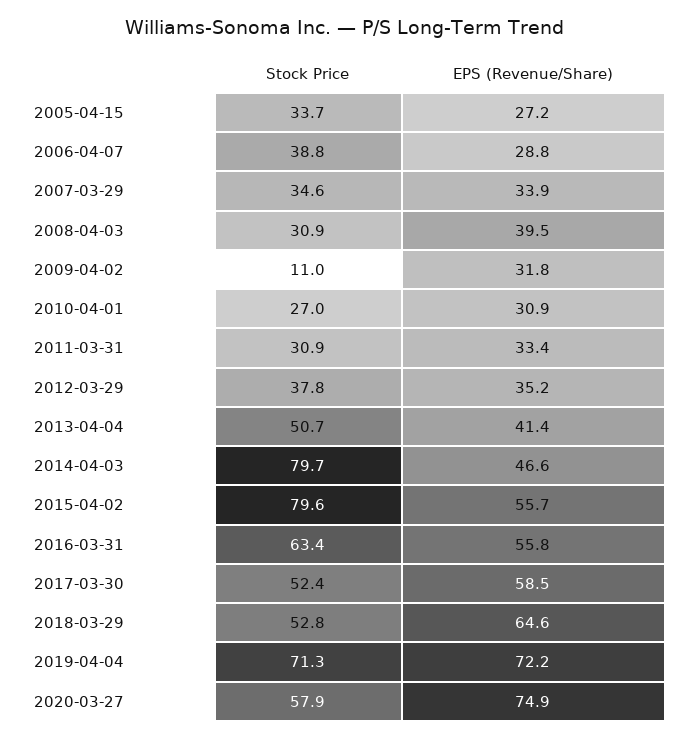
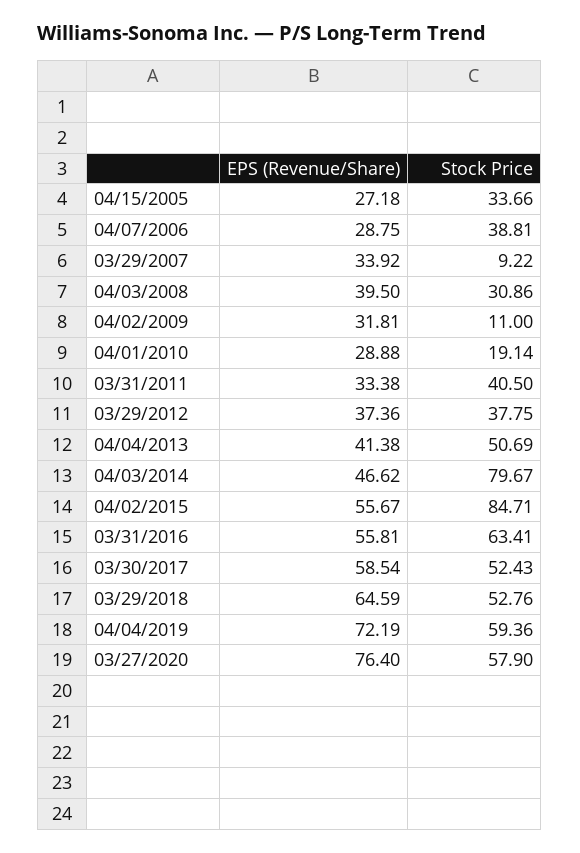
  {
    "Stock Price": {
      "2005-04-15": 33.66,
      "2006-04-07": 38.81,
-     "2007-03-29": 34.6,
+     "2007-03-29": 9.22,
      "2008-04-03": 30.86,
      "2009-04-02": 11,
-     "2010-04-01": 27,
+     "2010-04-01": 19.14,
-     "2011-03-31": 30.9,
+     "2011-03-31": 40.5,
      "2012-03-29": 37.75,
      "2013-04-04": 50.69,
      "2014-04-03": 79.67,
-     "2015-04-02": 79.6,
+     "2015-04-02": 84.71,
      "2016-03-31": 63.41,
      "2017-03-30": 52.43,
      "2018-03-29": 52.76,
-     "2019-04-04": 71.3,
+     "2019-04-04": 59.36,
      "2020-03-27": 57.9
    },
    "EPS (Revenue/Share)": {
      "2005-04-15": 27.18,
      "2006-04-07": 28.75,
      "2007-03-29": 33.92,
      "2008-04-03": 39.5,
      "2009-04-02": 31.81,
-     "2010-04-01": 30.9,
+     "2010-04-01": 28.88,
      "2011-03-31": 33.38,
-     "2012-03-29": 35.2,
+     "2012-03-29": 37.36,
      "2013-04-04": 41.38,
      "2014-04-03": 46.62,
      "2015-04-02": 55.67,
      "2016-03-31": 55.81,
      "2017-03-30": 58.54,
      "2018-03-29": 64.59,
      "2019-04-04": 72.19,
-     "2020-03-27": 74.9
+     "2020-03-27": 76.4
    }
  }

